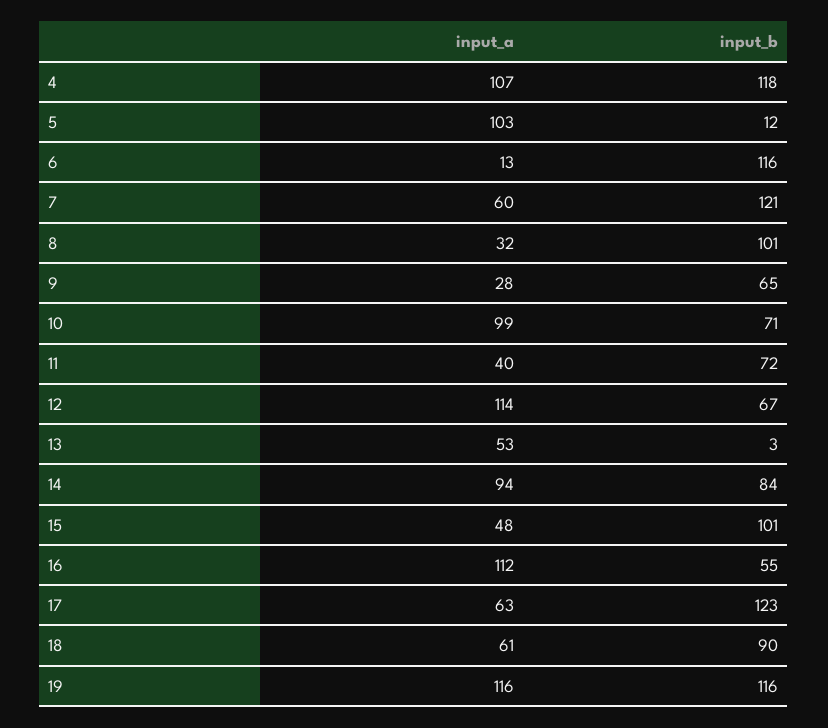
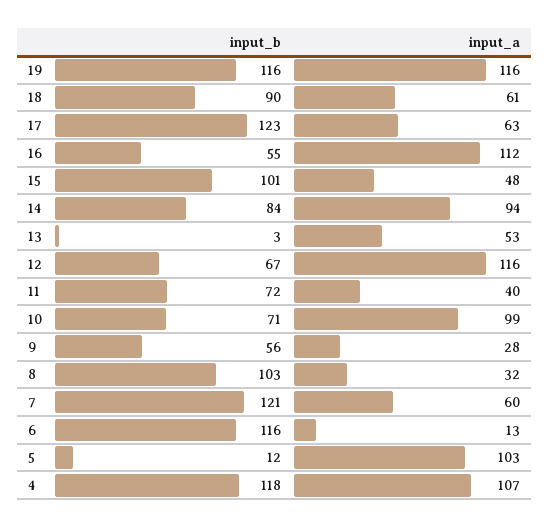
  {
    "input_a": {
      "4": 107,
      "5": 103,
      "6": 13,
      "7": 60,
      "8": 32,
      "9": 28,
      "10": 99,
      "11": 40,
-     "12": 114,
+     "12": 116,
      "13": 53,
      "14": 94,
      "15": 48,
      "16": 112,
      "17": 63,
      "18": 61,
      "19": 116
    },
    "input_b": {
      "4": 118,
      "5": 12,
      "6": 116,
      "7": 121,
-     "8": 101,
+     "8": 103,
-     "9": 65,
+     "9": 56,
      "10": 71,
      "11": 72,
      "12": 67,
      "13": 3,
      "14": 84,
      "15": 101,
      "16": 55,
      "17": 123,
      "18": 90,
      "19": 116
    }
  }

